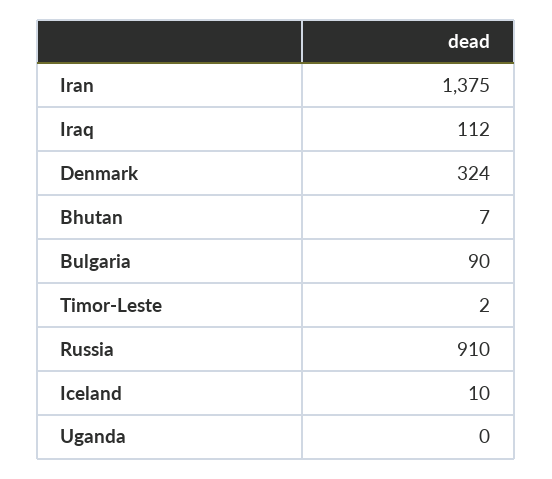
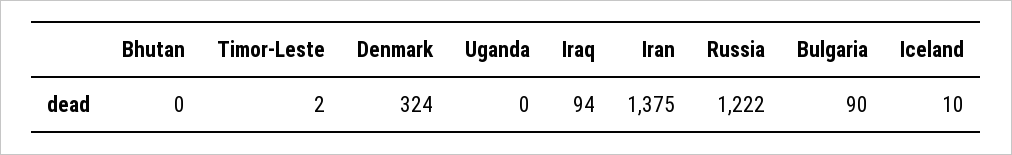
  {
    "Iran": 1375,
-   "Iraq": 112,
+   "Iraq": 94,
    "Denmark": 324,
-   "Bhutan": 7,
+   "Bhutan": 0,
    "Bulgaria": 90,
    "Timor-Leste": 2,
-   "Russia": 910,
+   "Russia": 1222,
    "Iceland": 10,
    "Uganda": 0
  }

